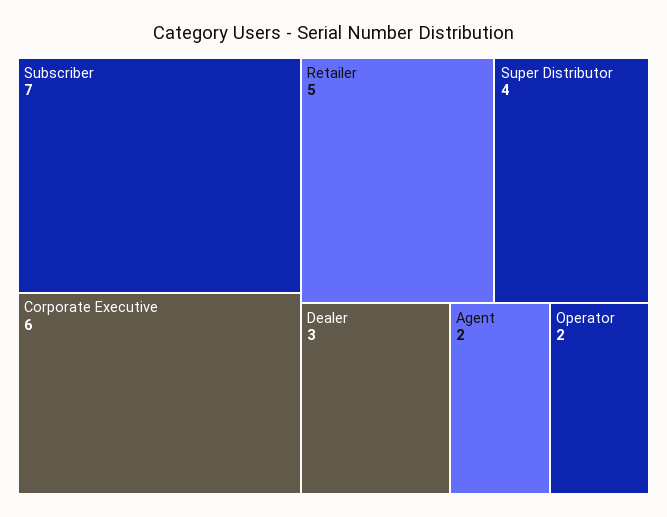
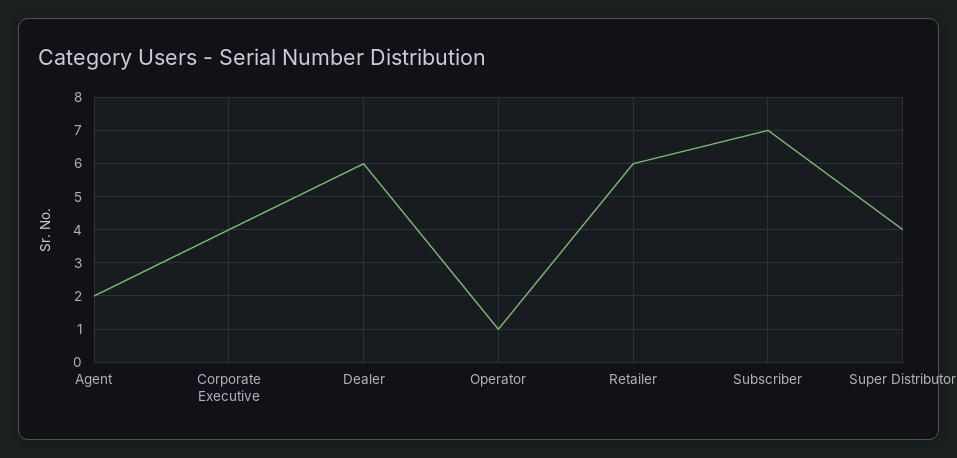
  {
    "Subscriber": 7,
-   "Corporate Executive": 6,
+   "Corporate Executive": 4,
-   "Retailer": 5,
+   "Retailer": 6,
    "Super Distributor": 4,
-   "Dealer": 3,
+   "Dealer": 6,
    "Agent": 2,
-   "Operator": 2
+   "Operator": 1
  }

